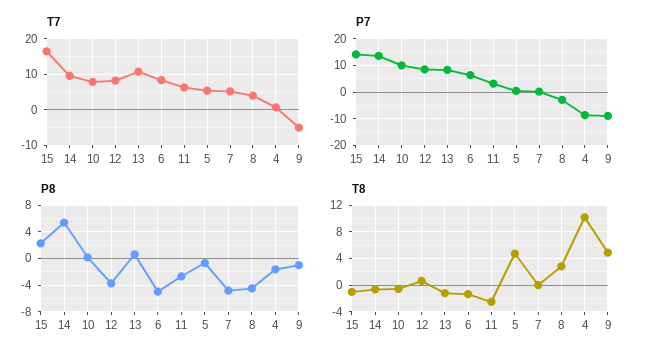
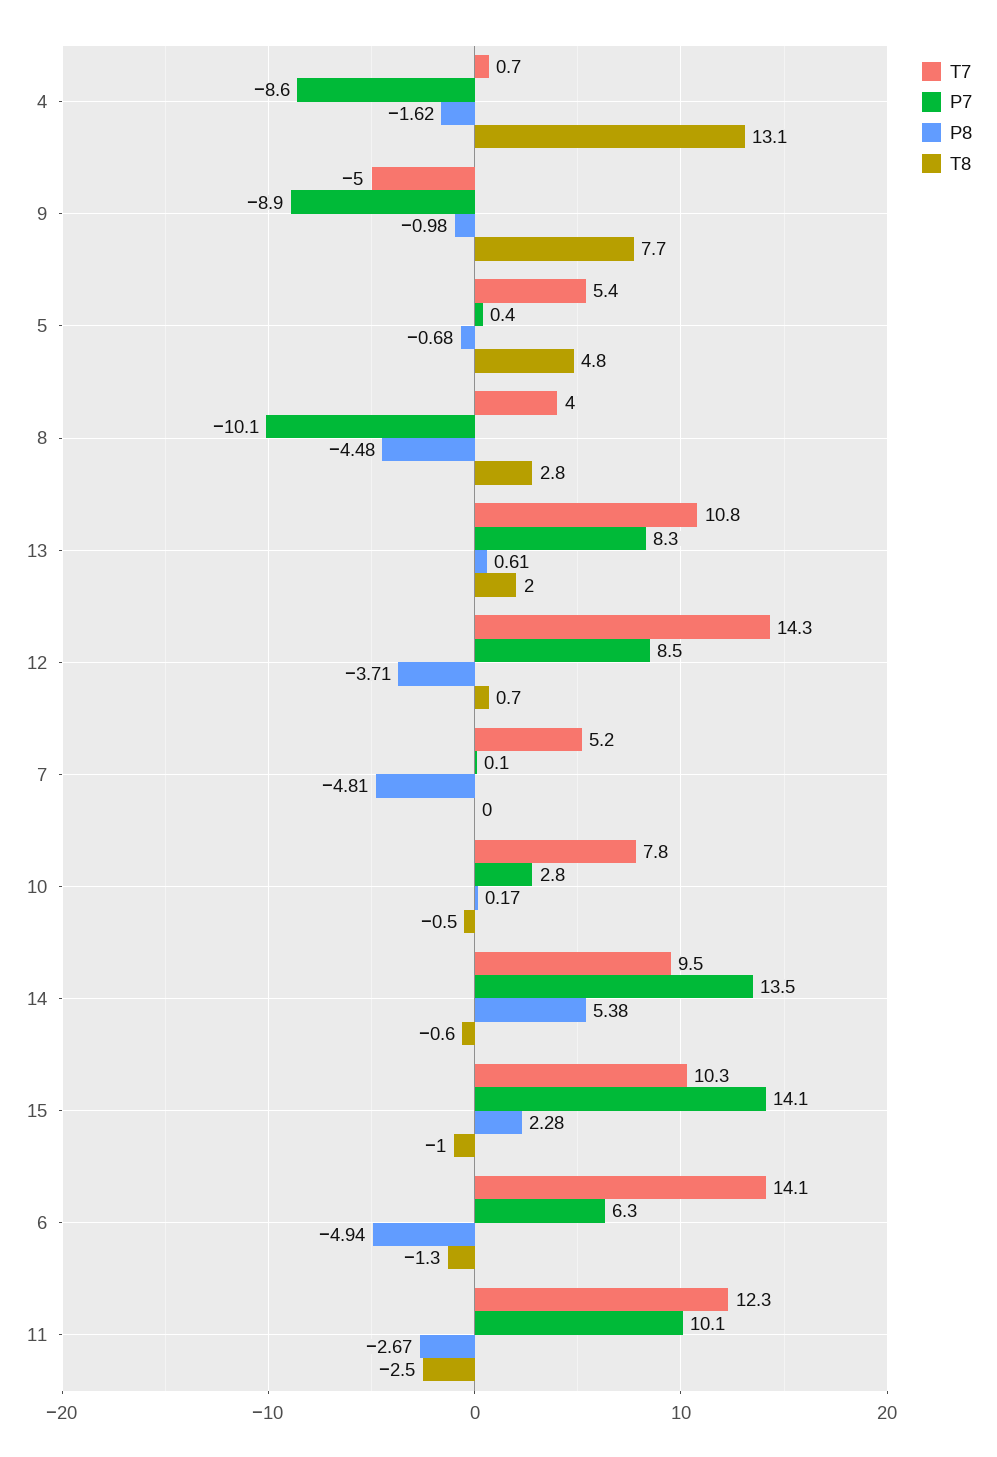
  {
    "T7": {
-     "15": 16,
+     "15": 10.3,
      "14": 9.5,
      "10": 7.8,
-     "12": 8,
+     "12": 14.3,
      "13": 10.8,
-     "6": 8,
+     "6": 14.1,
-     "11": 6,
+     "11": 12.3,
      "5": 5.4,
      "7": 5.2,
      "8": 4,
      "4": 0.7,
      "9": -5
    },
    "P7": {
      "15": 14.1,
      "14": 13.5,
-     "10": 10,
+     "10": 2.8,
      "12": 8.5,
      "13": 8.3,
      "6": 6.3,
-     "11": 2.5,
+     "11": 10.1,
      "5": 0.4,
      "7": 0.1,
-     "8": -2.5,
+     "8": -10.1,
      "4": -8.6,
      "9": -8.9
    },
    "P8": {
      "15": 2.28,
      "14": 5.38,
      "10": 0.17,
      "12": -3.71,
      "13": 0.61,
      "6": -4.94,
      "11": -2.67,
      "5": -0.68,
      "7": -4.81,
      "8": -4.48,
      "4": -1.62,
      "9": -0.98
    },
    "T8": {
      "15": -1,
      "14": -0.6,
      "10": -0.5,
      "12": 0.7,
-     "13": -1,
+     "13": 2,
      "6": -1.3,
      "11": -2.5,
      "5": 4.8,
      "7": 0,
      "8": 2.8,
-     "4": 10,
+     "4": 13.1,
-     "9": 5
+     "9": 7.7
    }
  }

